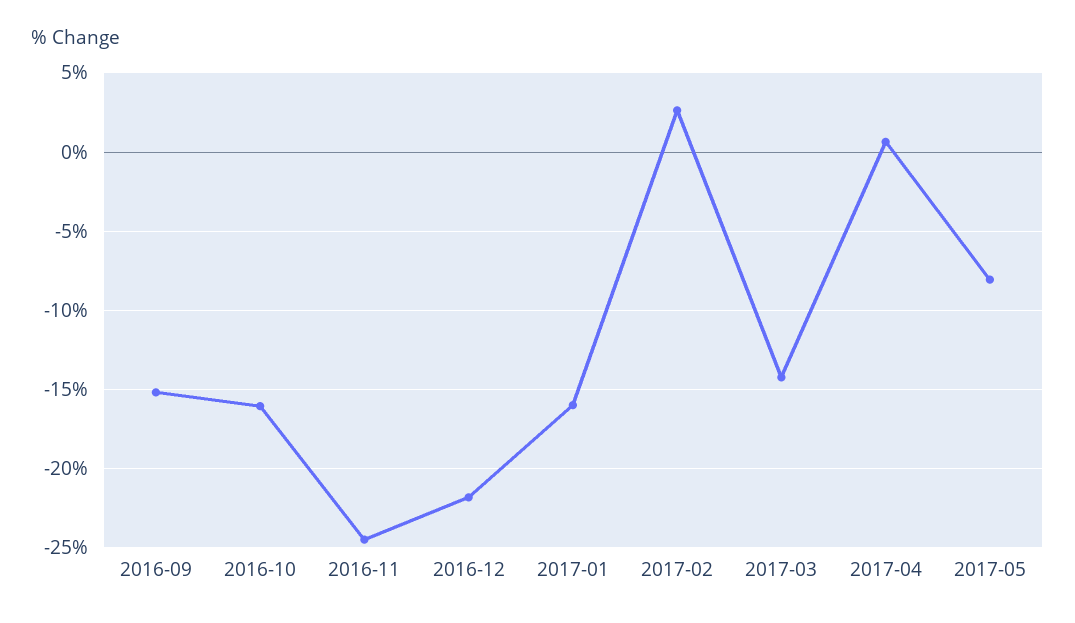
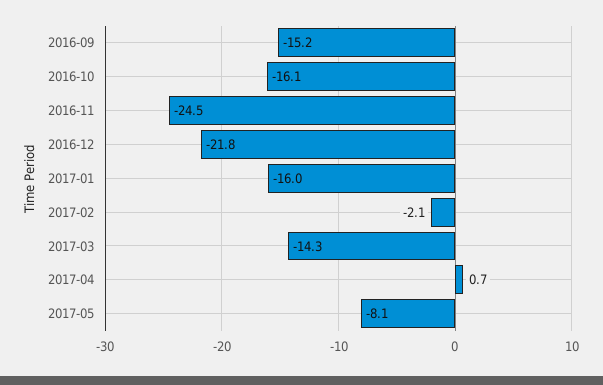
  {
    "2016-09": -15.2,
    "2016-10": -16.1,
    "2016-11": -24.5,
    "2016-12": -21.8,
    "2017-01": -16,
-   "2017-02": 2.5,
+   "2017-02": -2.1,
    "2017-03": -14.3,
    "2017-04": 0.7,
    "2017-05": -8.1
  }

